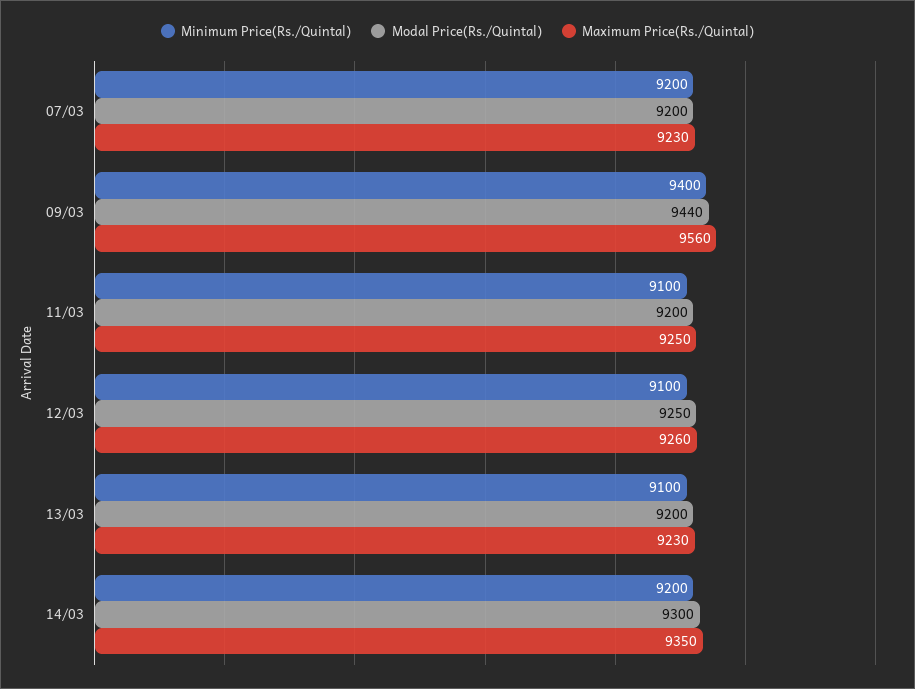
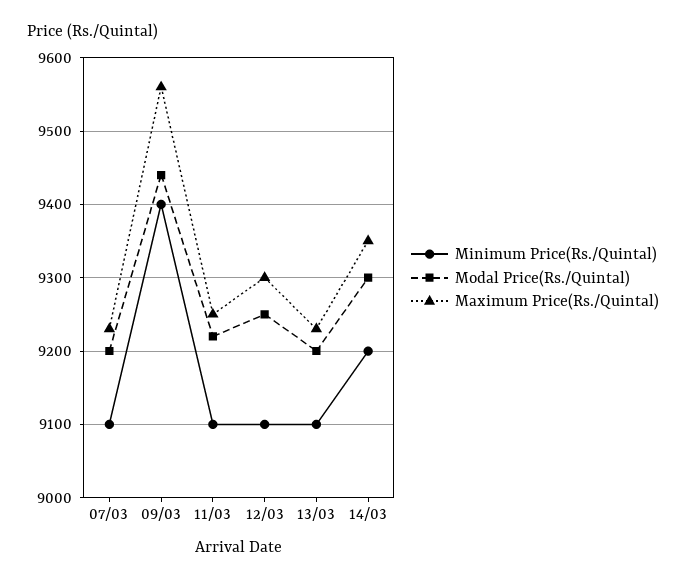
  {
    "Minimum Price(Rs./Quintal)": {
-     "07/03": 9200,
+     "07/03": 9100,
      "09/03": 9400,
      "11/03": 9100,
      "12/03": 9100,
      "13/03": 9100,
      "14/03": 9200
    },
    "Modal Price(Rs./Quintal)": {
      "07/03": 9200,
      "09/03": 9440,
-     "11/03": 9200,
+     "11/03": 9220,
      "12/03": 9250,
      "13/03": 9200,
      "14/03": 9300
    },
    "Maximum Price(Rs./Quintal)": {
      "07/03": 9230,
      "09/03": 9560,
      "11/03": 9250,
-     "12/03": 9260,
+     "12/03": 9300,
      "13/03": 9230,
      "14/03": 9350
    }
  }

